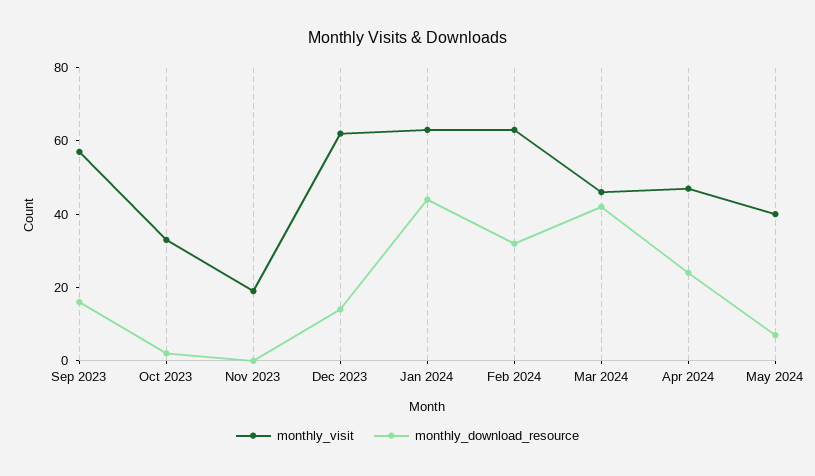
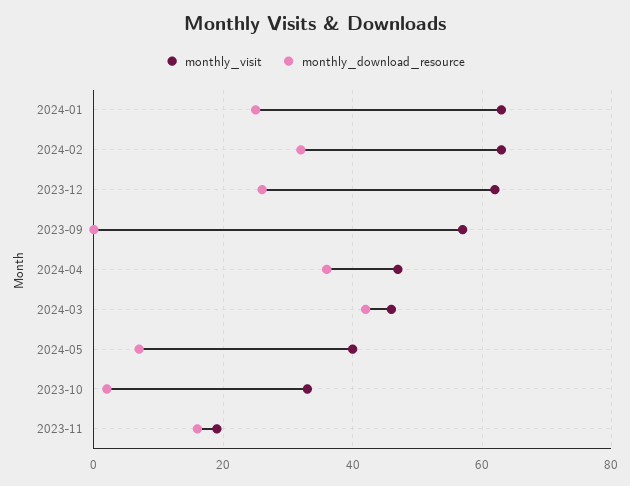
  {
    "monthly_visit": {
      "Sep 2023": 55,
      "Oct 2023": 35,
      "Nov 2023": 20,
      "Dec 2023": 60,
      "Jan 2024": 65,
      "Feb 2024": 65,
      "Mar 2024": 45,
      "Apr 2024": 45,
      "May 2024": 40
    },
    "monthly_download_resource": {
-     "Sep 2023": 15,
+     "Sep 2023": 0,
      "Oct 2023": 0,
-     "Nov 2023": 0,
+     "Nov 2023": 15,
-     "Dec 2023": 15,
+     "Dec 2023": 25,
-     "Jan 2024": 45,
+     "Jan 2024": 25,
      "Feb 2024": 30,
      "Mar 2024": 40,
-     "Apr 2024": 25,
+     "Apr 2024": 35,
      "May 2024": 5
    }
  }

